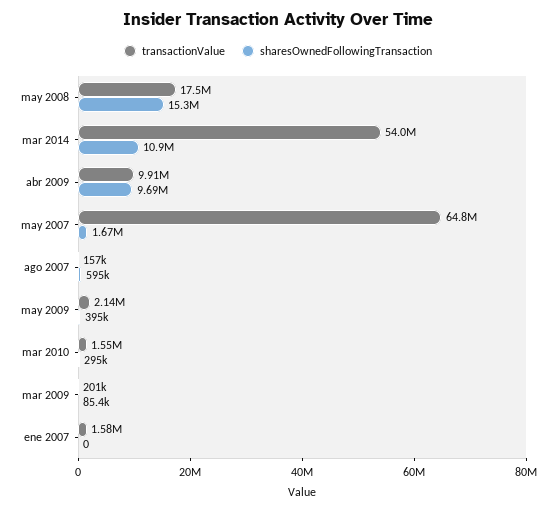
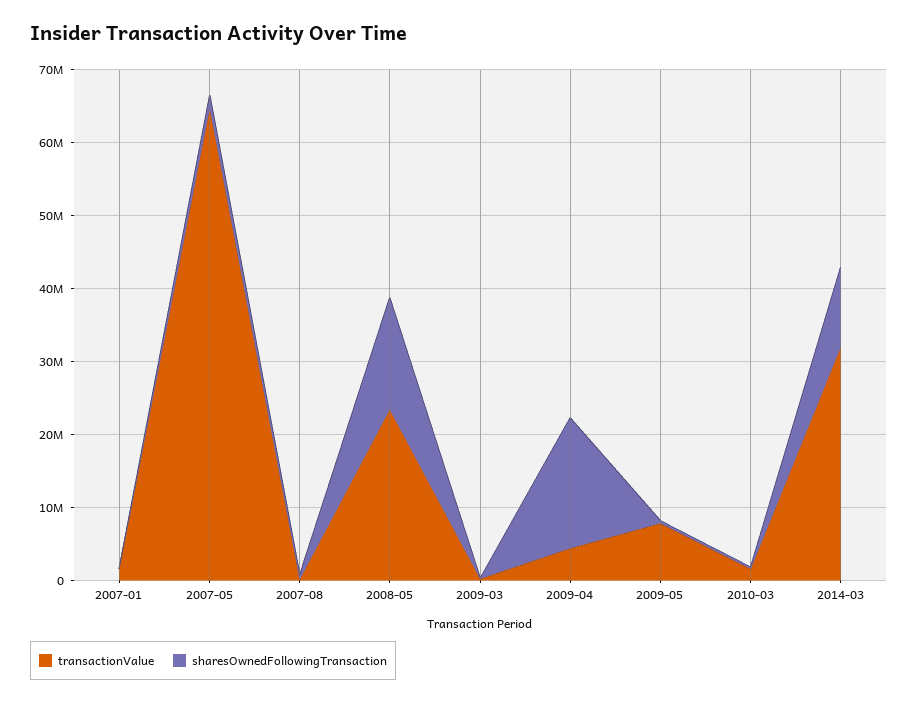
  {
    "transactionValue": {
-     "may 2008": 17500000,
+     "may 2008": 24000000,
-     "mar 2014": 54000000,
+     "mar 2014": 32000000,
-     "abr 2009": 9910000,
+     "abr 2009": 4000000,
      "may 2007": 64800000,
      "ago 2007": 157000,
-     "may 2009": 2140000,
+     "may 2009": 8000000,
      "mar 2010": 1550000,
      "mar 2009": 201000,
      "ene 2007": 1580000
    },
    "sharesOwnedFollowingTransaction": {
      "may 2008": 15300000,
      "mar 2014": 10900000,
-     "abr 2009": 9690000,
+     "abr 2009": 18000000,
      "may 2007": 1670000,
      "ago 2007": 595000,
      "may 2009": 395000,
      "mar 2010": 295000,
      "mar 2009": 85400,
      "ene 2007": 0
    }
  }

